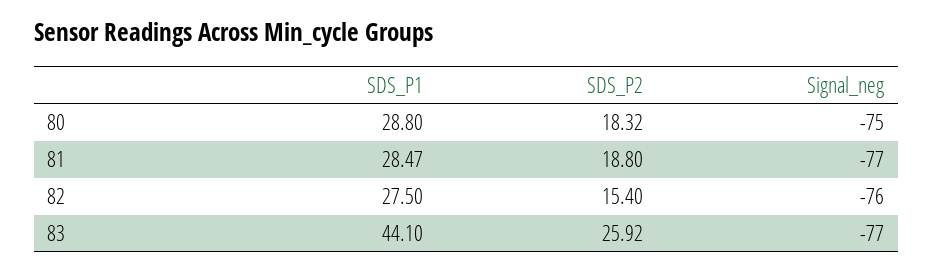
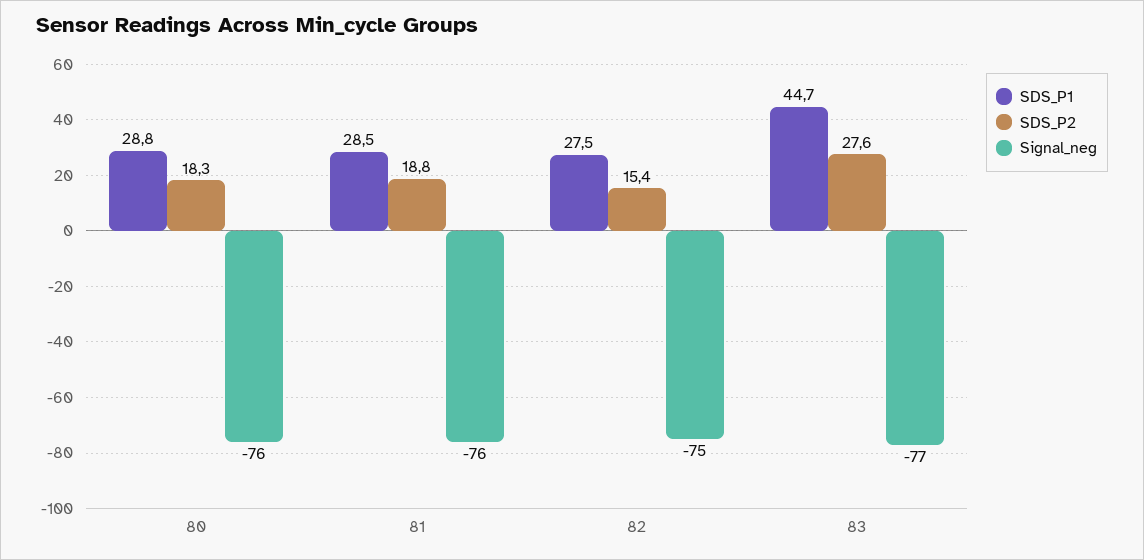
  {
    "SDS_P1": {
      "80": 28.8,
      "81": 28.47,
      "82": 27.5,
-     "83": 44.1
+     "83": 44.7
    },
    "SDS_P2": {
      "80": 18.32,
      "81": 18.8,
      "82": 15.4,
-     "83": 25.92
+     "83": 27.6
    },
    "Signal_neg": {
-     "80": -75,
+     "80": -76,
-     "81": -77,
+     "81": -76,
-     "82": -76,
+     "82": -75,
      "83": -77
    }
  }

